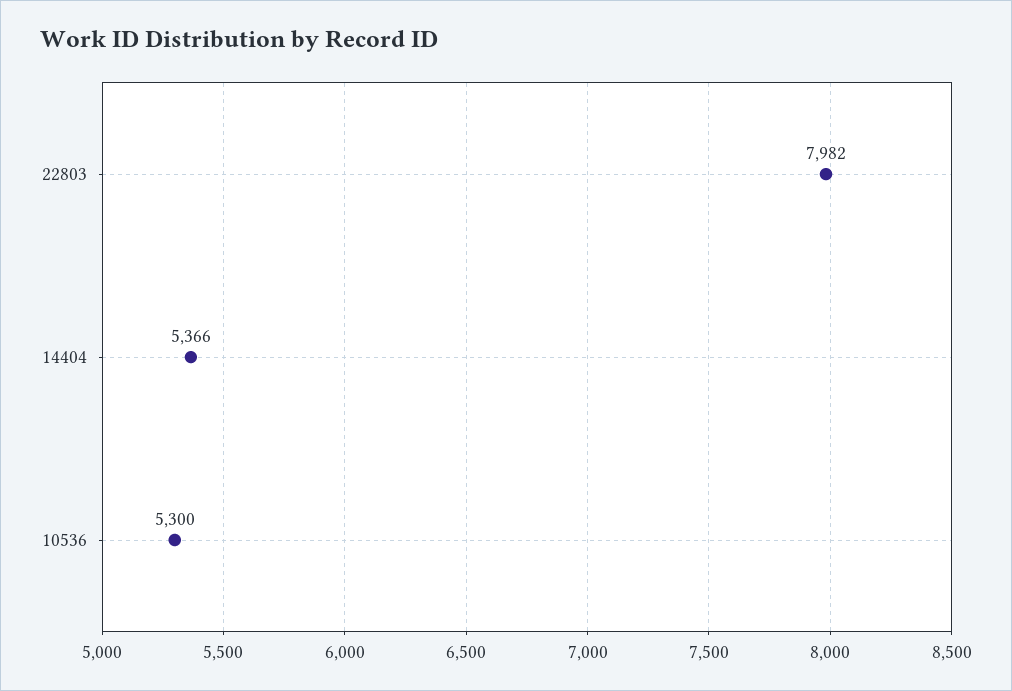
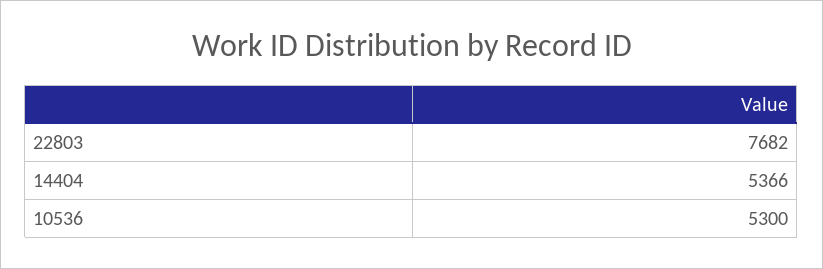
  {
-   "22803": 7982,
+   "22803": 7682,
    "14404": 5366,
    "10536": 5300
  }

